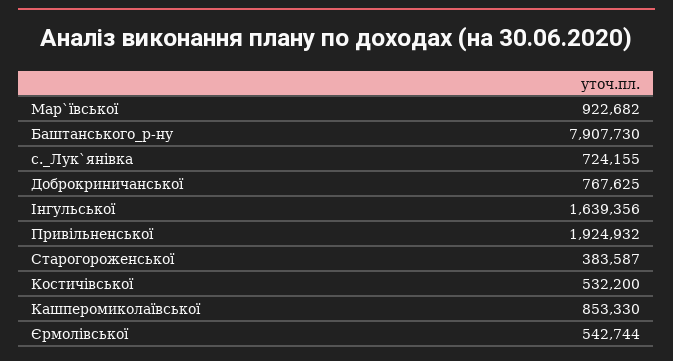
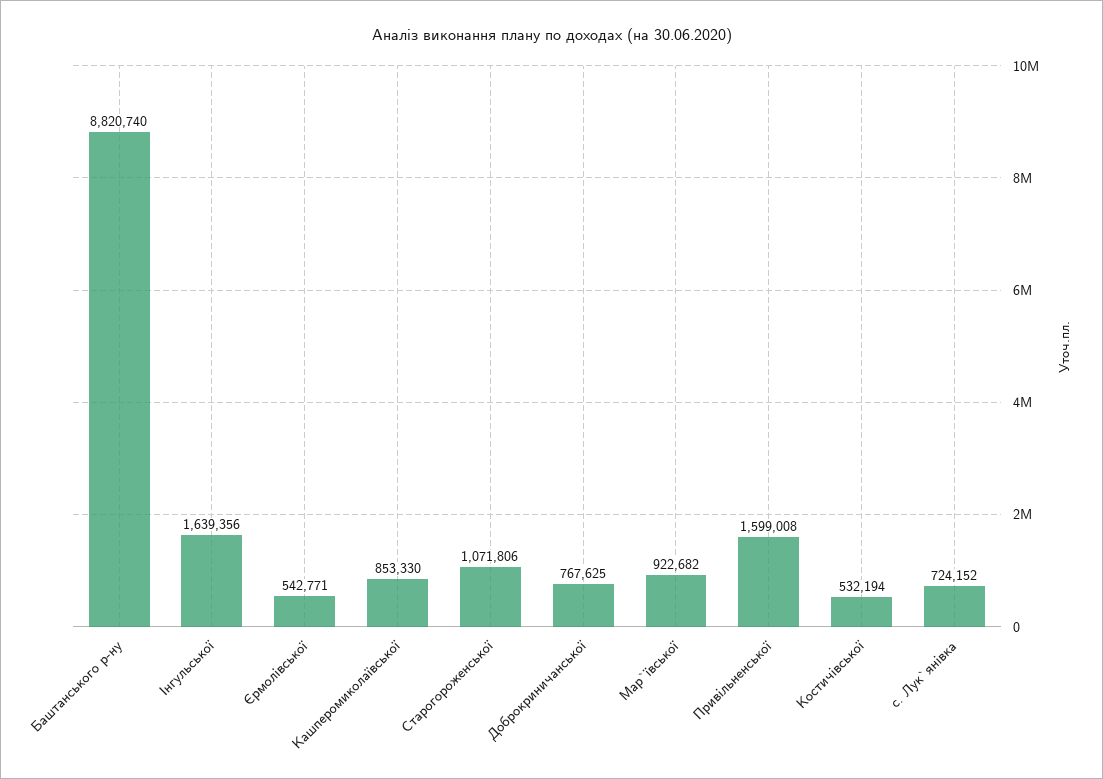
  {
    "Мар`ївської": 922682,
-   "Баштанського_р-ну": 7907730,
+   "Баштанського_р-ну": 8820740,
-   "с._Лук`янiвка": 724155,
+   "с._Лук`янiвка": 724152,
    "Доброкриничанської": 767625,
    "Iнгульської": 1639356,
-   "Привiльненської": 1924932,
+   "Привiльненської": 1599008,
-   "Старогороженської": 383587,
+   "Старогороженської": 1071806,
-   "Костичiвської": 532200,
+   "Костичiвської": 532194,
    "Кашперомиколаївської": 853330,
-   "Єрмолiвської": 542744
+   "Єрмолiвської": 542771
  }

